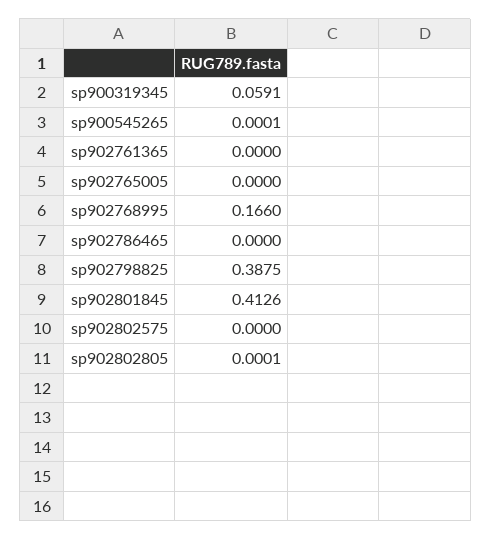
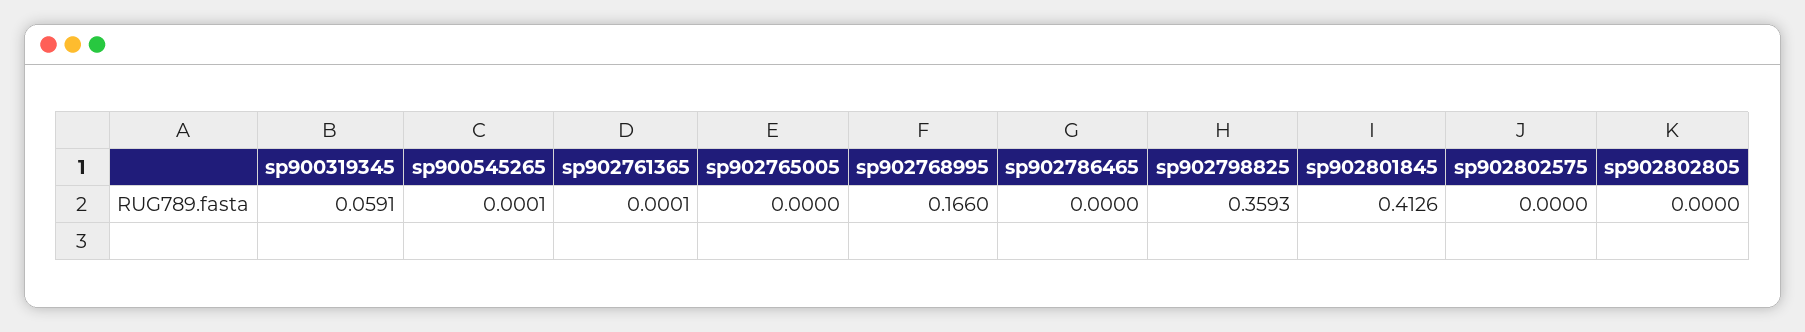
  {
    "sp900319345": 0.0591,
    "sp900545265": 0.0001,
-   "sp902761365": 0,
+   "sp902761365": 0.0001,
    "sp902765005": 0,
    "sp902768995": 0.166,
    "sp902786465": 0,
-   "sp902798825": 0.3875,
+   "sp902798825": 0.3593,
    "sp902801845": 0.4126,
    "sp902802575": 0,
-   "sp902802805": 0.0001
+   "sp902802805": 0
  }

